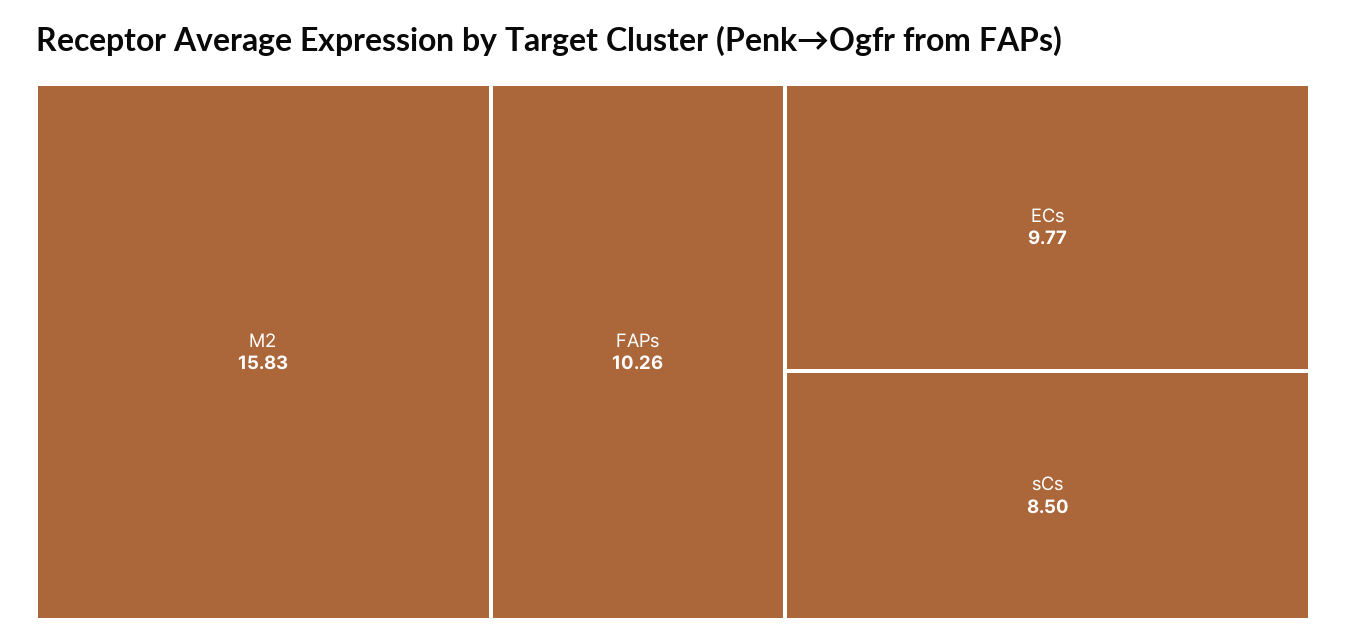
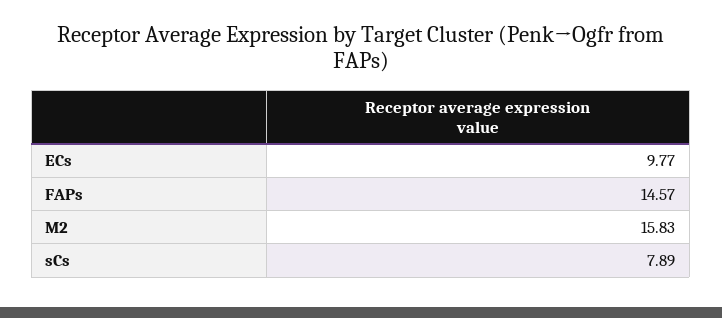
  {
    "M2": 15.83,
-   "FAPs": 10.26,
+   "FAPs": 14.57,
    "ECs": 9.77,
-   "sCs": 8.5
+   "sCs": 7.89
  }

